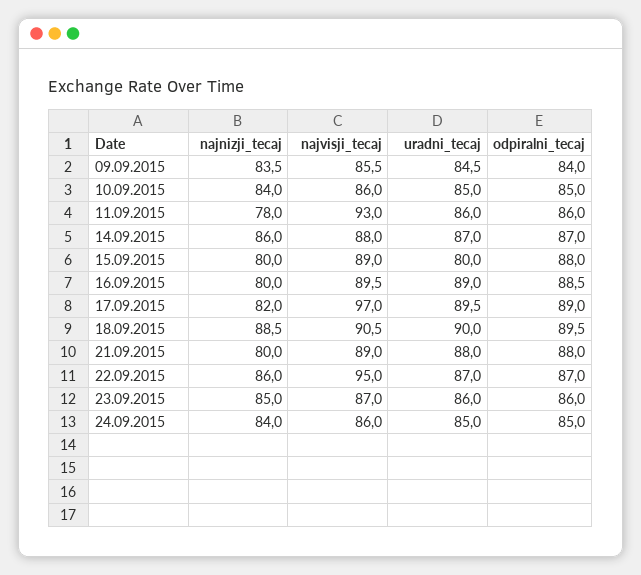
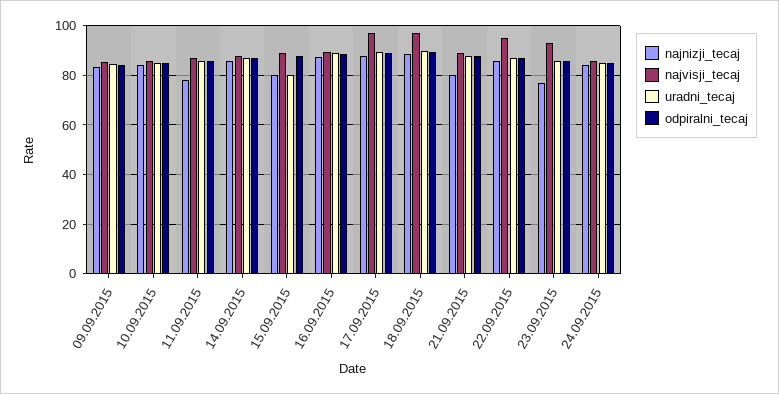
  {
    "najnizji_tecaj": {
      "09.09.2015": 83.5,
      "10.09.2015": 84,
      "11.09.2015": 78,
      "14.09.2015": 86,
      "15.09.2015": 80,
-     "16.09.2015": 80,
+     "16.09.2015": 87.5,
-     "17.09.2015": 82,
+     "17.09.2015": 87.5,
      "18.09.2015": 88.5,
      "21.09.2015": 80,
      "22.09.2015": 86,
-     "23.09.2015": 85,
+     "23.09.2015": 77.5,
      "24.09.2015": 84
    },
    "najvisji_tecaj": {
      "09.09.2015": 85.5,
      "10.09.2015": 86,
-     "11.09.2015": 93,
+     "11.09.2015": 87.5,
      "14.09.2015": 88,
      "15.09.2015": 89,
      "16.09.2015": 89.5,
      "17.09.2015": 97,
-     "18.09.2015": 90.5,
+     "18.09.2015": 97.5,
      "21.09.2015": 89,
      "22.09.2015": 95,
-     "23.09.2015": 87,
+     "23.09.2015": 92.5,
      "24.09.2015": 86
    },
    "uradni_tecaj": {
      "09.09.2015": 84.5,
      "10.09.2015": 85,
      "11.09.2015": 86,
      "14.09.2015": 87,
      "15.09.2015": 80,
      "16.09.2015": 89,
      "17.09.2015": 89.5,
      "18.09.2015": 90,
      "21.09.2015": 88,
      "22.09.2015": 87,
      "23.09.2015": 86,
      "24.09.2015": 85
    },
    "odpiralni_tecaj": {
      "09.09.2015": 84,
      "10.09.2015": 85,
      "11.09.2015": 86,
      "14.09.2015": 87,
      "15.09.2015": 88,
      "16.09.2015": 88.5,
      "17.09.2015": 89,
      "18.09.2015": 89.5,
      "21.09.2015": 88,
      "22.09.2015": 87,
      "23.09.2015": 86,
      "24.09.2015": 85
    }
  }

